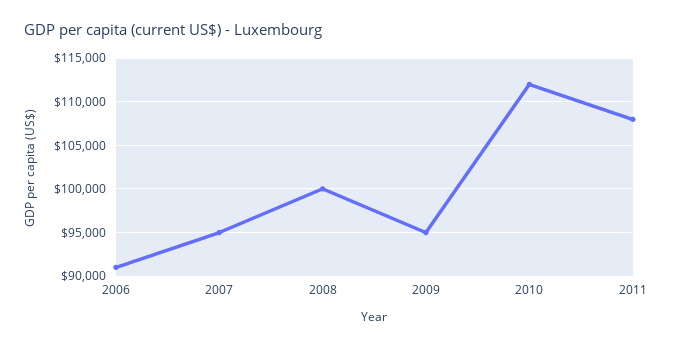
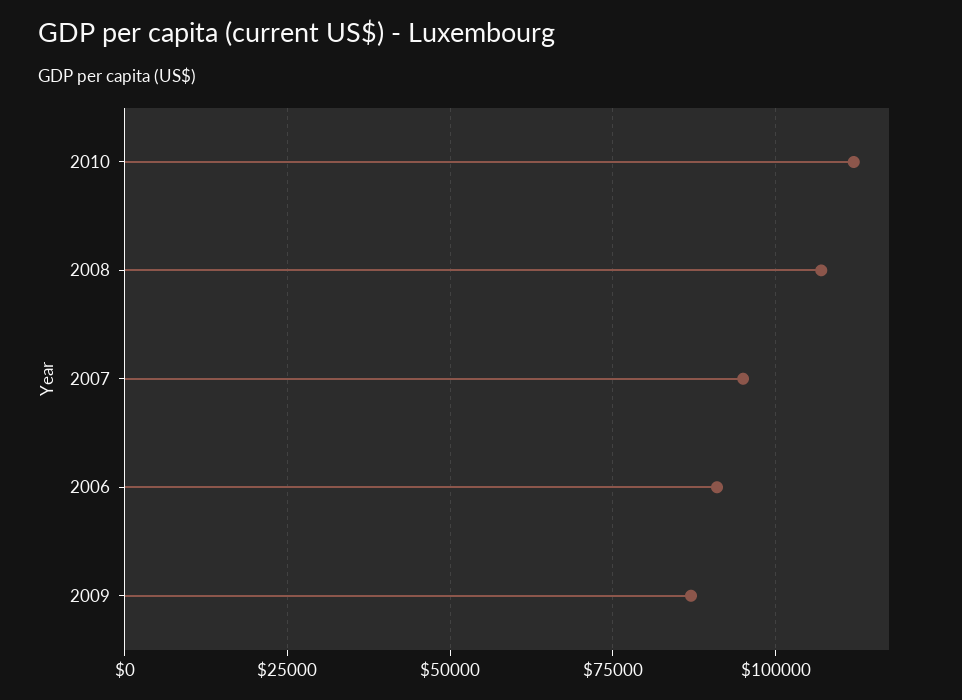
  {
    "2006": 91000,
    "2007": 95000,
-   "2008": 100000,
+   "2008": 107500,
-   "2009": 95000,
+   "2009": 87500,
-   "2010": 112000,
+   "2010": 112000
-   "2011": 108000
  }

